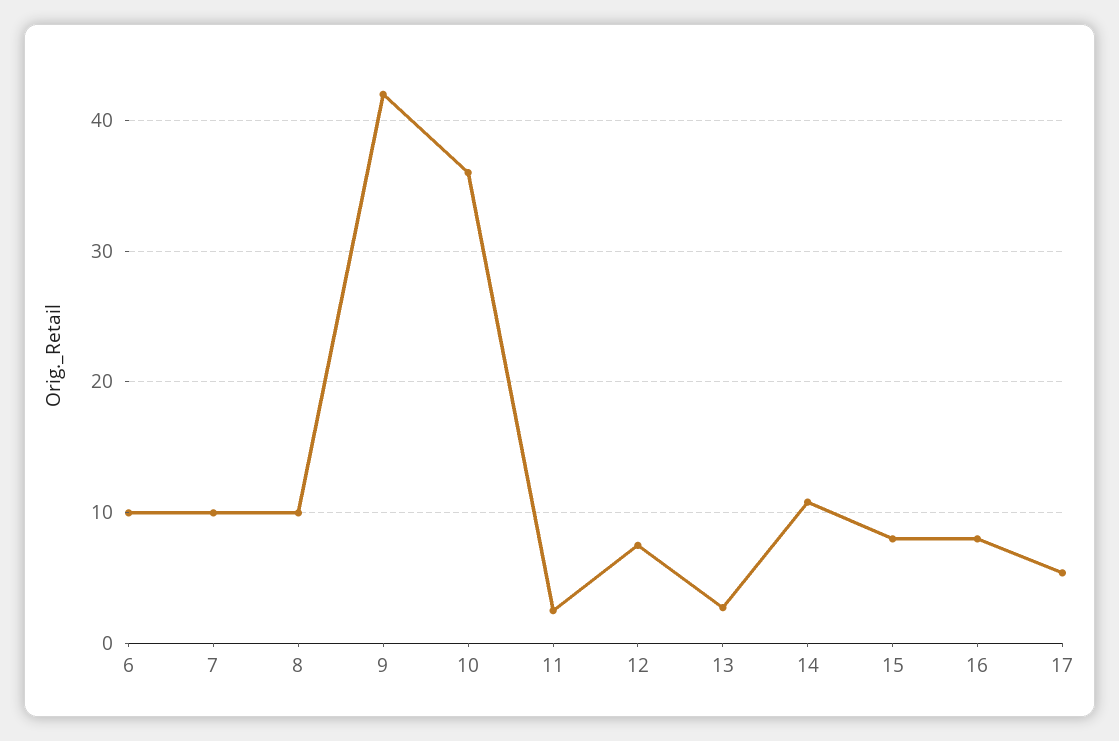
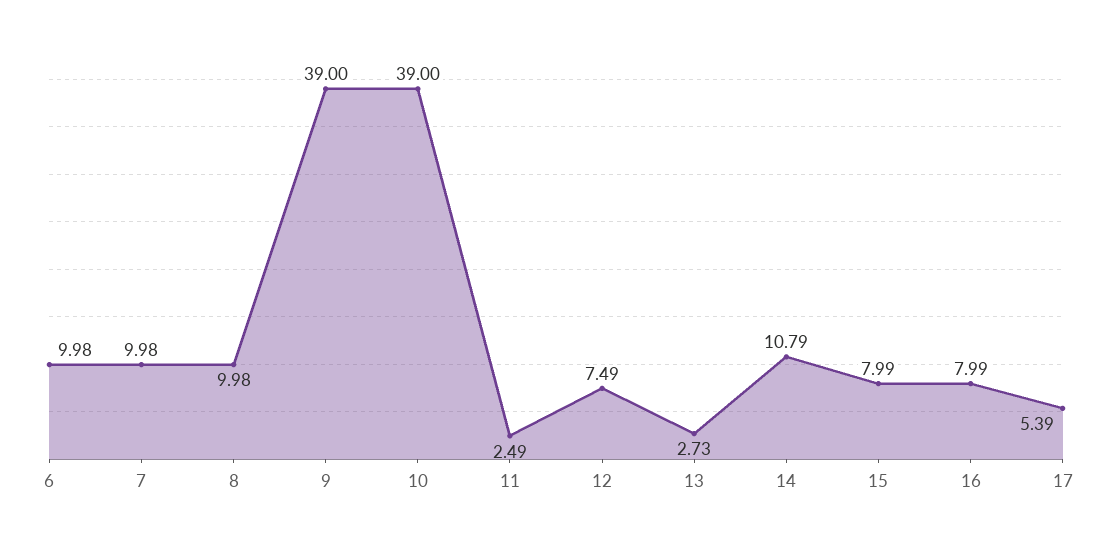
  {
    "6": 9.98,
    "7": 9.98,
    "8": 9.98,
-   "9": 42,
+   "9": 39,
-   "10": 36,
+   "10": 39,
    "11": 2.49,
    "12": 7.49,
    "13": 2.73,
    "14": 10.79,
    "15": 7.99,
    "16": 7.99,
    "17": 5.39
  }

